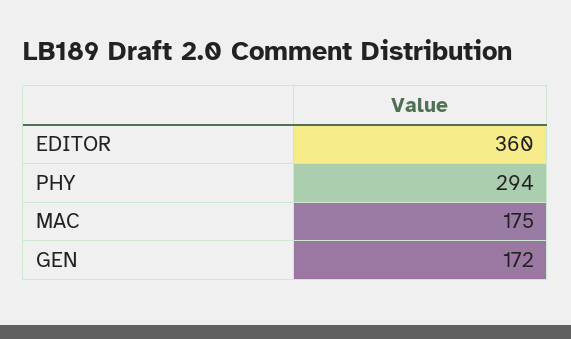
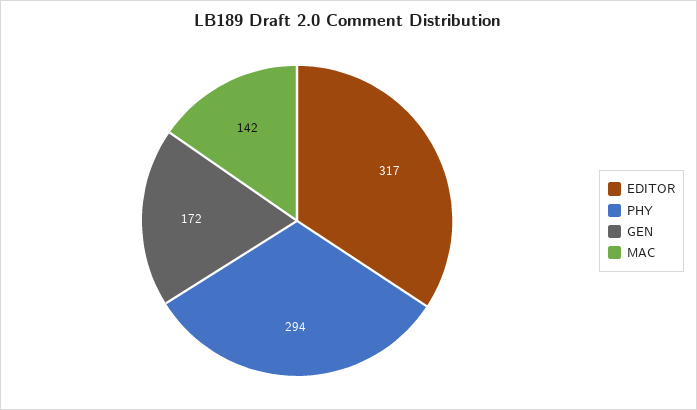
  {
-   "EDITOR": 360,
+   "EDITOR": 317,
    "PHY": 294,
-   "MAC": 175,
+   "MAC": 142,
    "GEN": 172
  }

